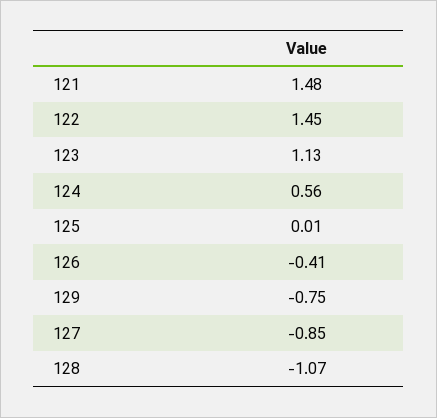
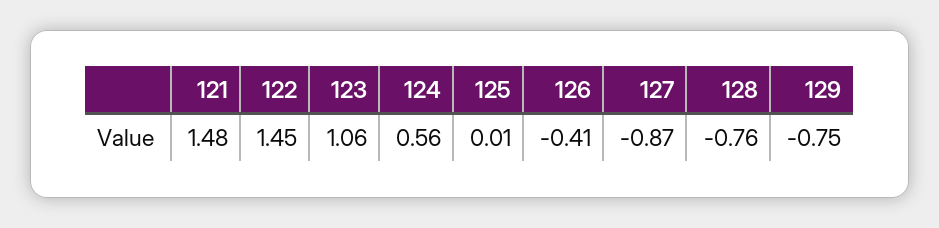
  {
    "121": 1.48,
    "122": 1.45,
-   "123": 1.13,
+   "123": 1.06,
    "124": 0.56,
    "125": 0.01,
    "126": -0.41,
    "129": -0.75,
-   "127": -0.85,
+   "127": -0.87,
-   "128": -1.07
+   "128": -0.76
  }

